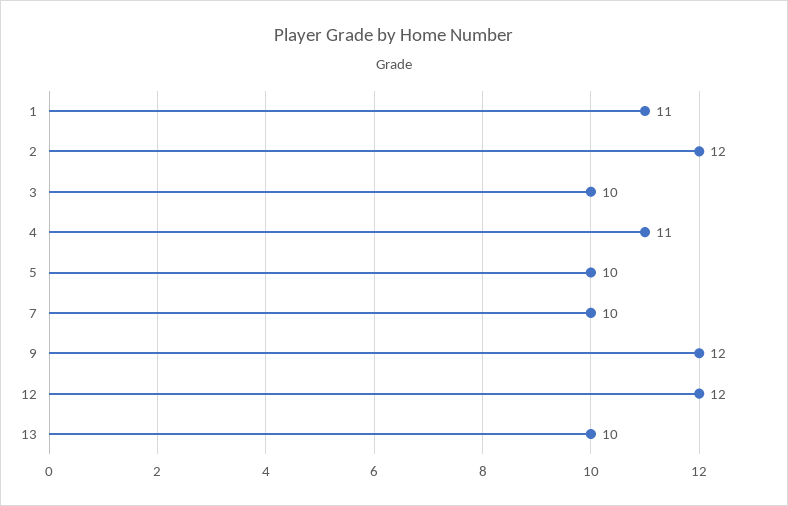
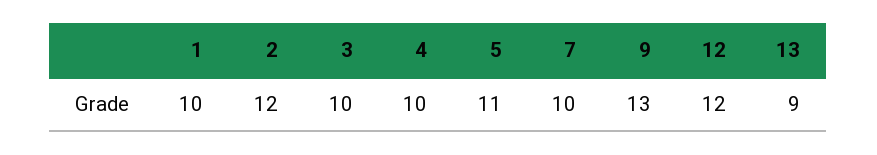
  {
-   "1": 11,
+   "1": 10,
    "2": 12,
    "3": 10,
-   "4": 11,
+   "4": 10,
-   "5": 10,
+   "5": 11,
    "7": 10,
-   "9": 12,
+   "9": 13,
    "12": 12,
-   "13": 10
+   "13": 9
  }

